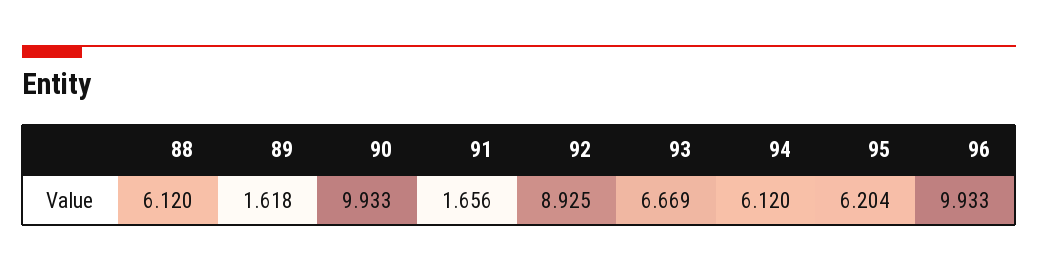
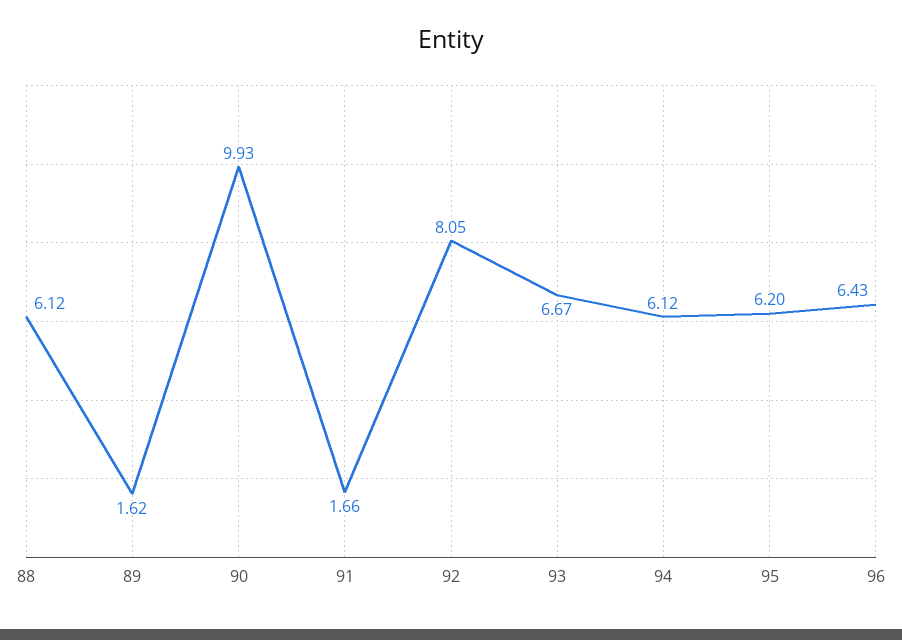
  {
    "88": 6.12,
    "89": 1.618,
    "90": 9.933,
    "91": 1.656,
-   "92": 8.925,
+   "92": 8.05,
    "93": 6.669,
    "94": 6.12,
    "95": 6.204,
-   "96": 9.933
+   "96": 6.43
  }

